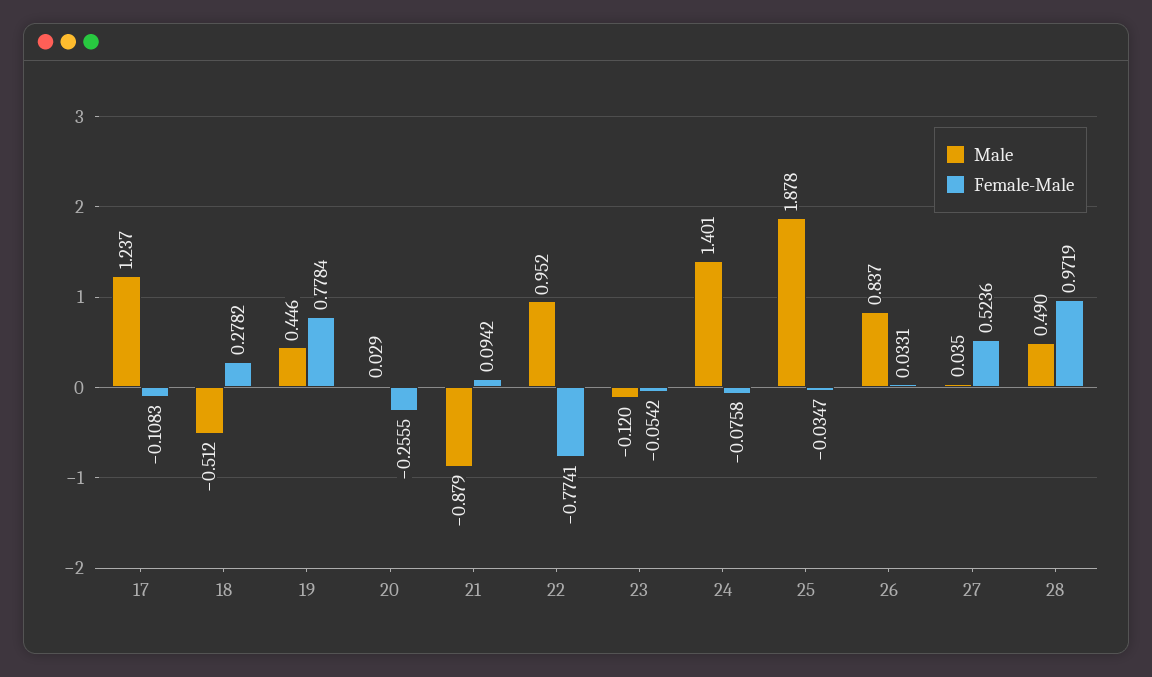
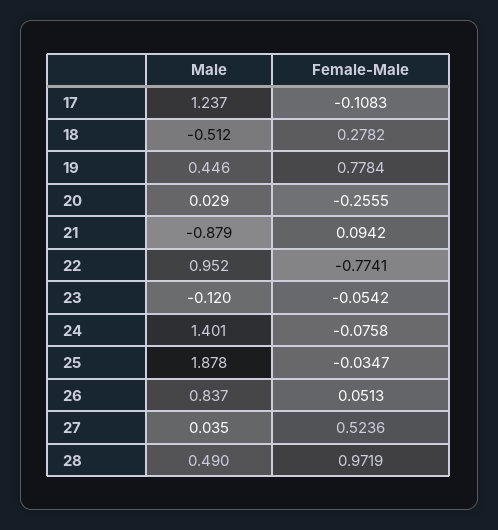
  {
    "Male": {
      "17": 1.237,
      "18": -0.512,
      "19": 0.446,
      "20": 0.029,
      "21": -0.879,
      "22": 0.952,
      "23": -0.12,
      "24": 1.401,
      "25": 1.878,
      "26": 0.837,
      "27": 0.035,
      "28": 0.49
    },
    "Female-Male": {
      "17": -0.1083,
      "18": 0.2782,
      "19": 0.7784,
      "20": -0.2555,
      "21": 0.0942,
      "22": -0.7741,
      "23": -0.0542,
      "24": -0.0758,
      "25": -0.0347,
-     "26": 0.0331,
+     "26": 0.0513,
      "27": 0.5236,
      "28": 0.9719
    }
  }

